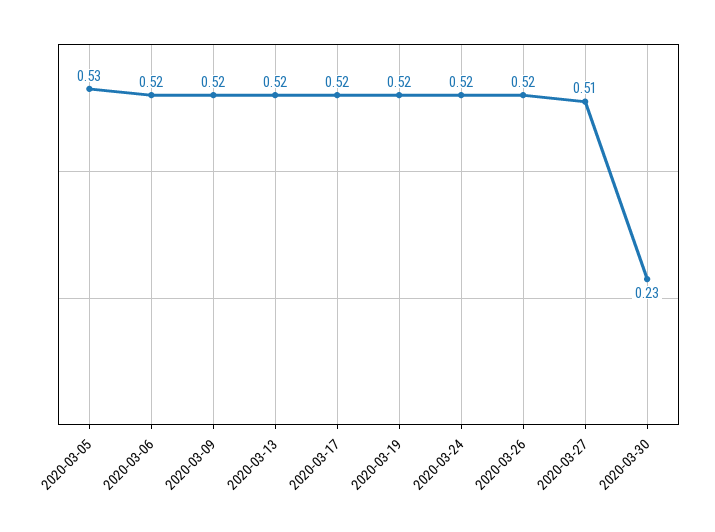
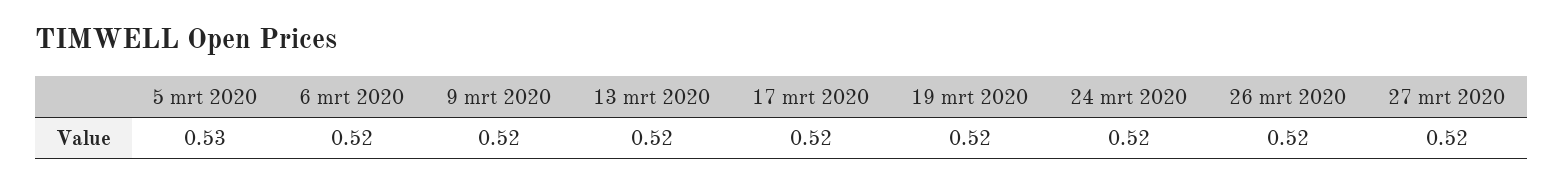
  {
    "2020-03-05": 0.53,
    "2020-03-06": 0.52,
    "2020-03-09": 0.52,
    "2020-03-13": 0.52,
    "2020-03-17": 0.52,
    "2020-03-19": 0.52,
    "2020-03-24": 0.52,
    "2020-03-26": 0.52,
-   "2020-03-27": 0.51,
+   "2020-03-27": 0.52
-   "2020-03-30": 0.23
  }

